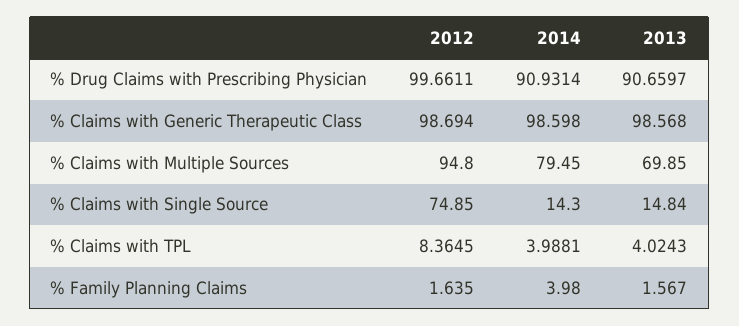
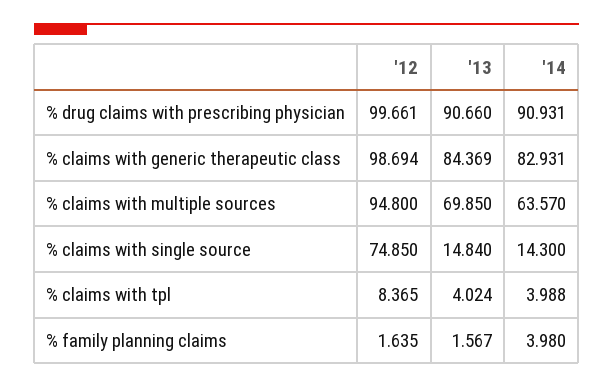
  {
    "2012": {
      "% Drug Claims with Prescribing Physician": 99.6611,
      "% Claims with Generic Therapeutic Class": 98.694,
      "% Claims with Multiple Sources": 94.8,
      "% Claims with Single Source": 74.85,
      "% Claims with TPL": 8.3645,
      "% Family Planning Claims": 1.635
    },
    "2014": {
      "% Drug Claims with Prescribing Physician": 90.9314,
-     "% Claims with Generic Therapeutic Class": 98.598,
+     "% Claims with Generic Therapeutic Class": 82.931,
-     "% Claims with Multiple Sources": 79.45,
+     "% Claims with Multiple Sources": 63.57,
      "% Claims with Single Source": 14.3,
      "% Claims with TPL": 3.9881,
      "% Family Planning Claims": 3.98
    },
    "2013": {
      "% Drug Claims with Prescribing Physician": 90.6597,
-     "% Claims with Generic Therapeutic Class": 98.568,
+     "% Claims with Generic Therapeutic Class": 84.369,
      "% Claims with Multiple Sources": 69.85,
      "% Claims with Single Source": 14.84,
      "% Claims with TPL": 4.0243,
      "% Family Planning Claims": 1.567
    }
  }

